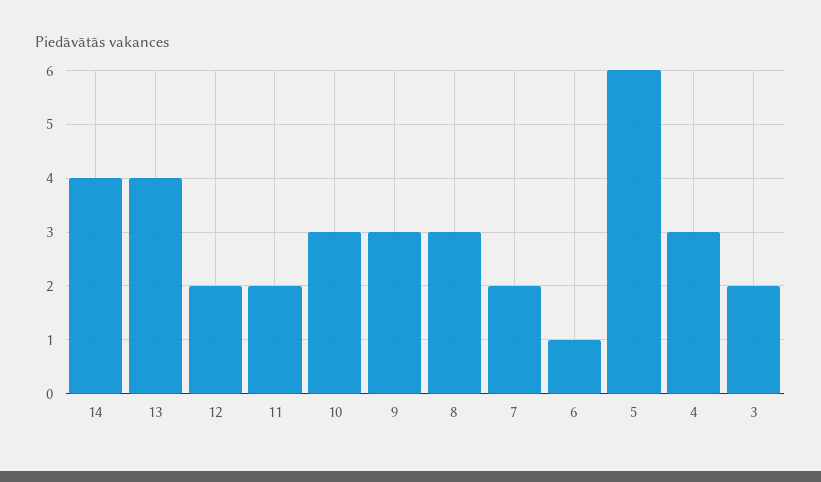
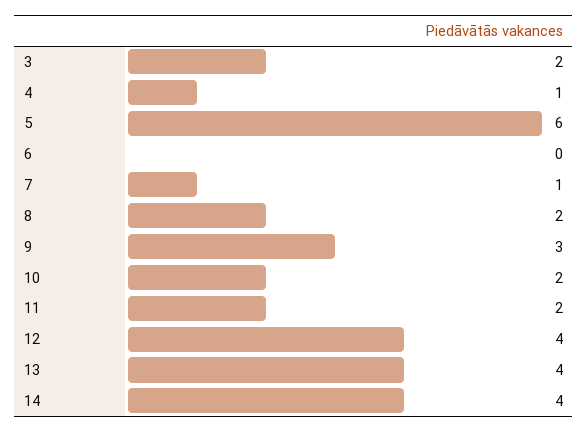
  {
    "14": 4,
    "13": 4,
-   "12": 2,
+   "12": 4,
    "11": 2,
-   "10": 3,
+   "10": 2,
    "9": 3,
-   "8": 3,
+   "8": 2,
-   "7": 2,
+   "7": 1,
-   "6": 1,
+   "6": 0,
    "5": 6,
-   "4": 3,
+   "4": 1,
    "3": 2
  }

